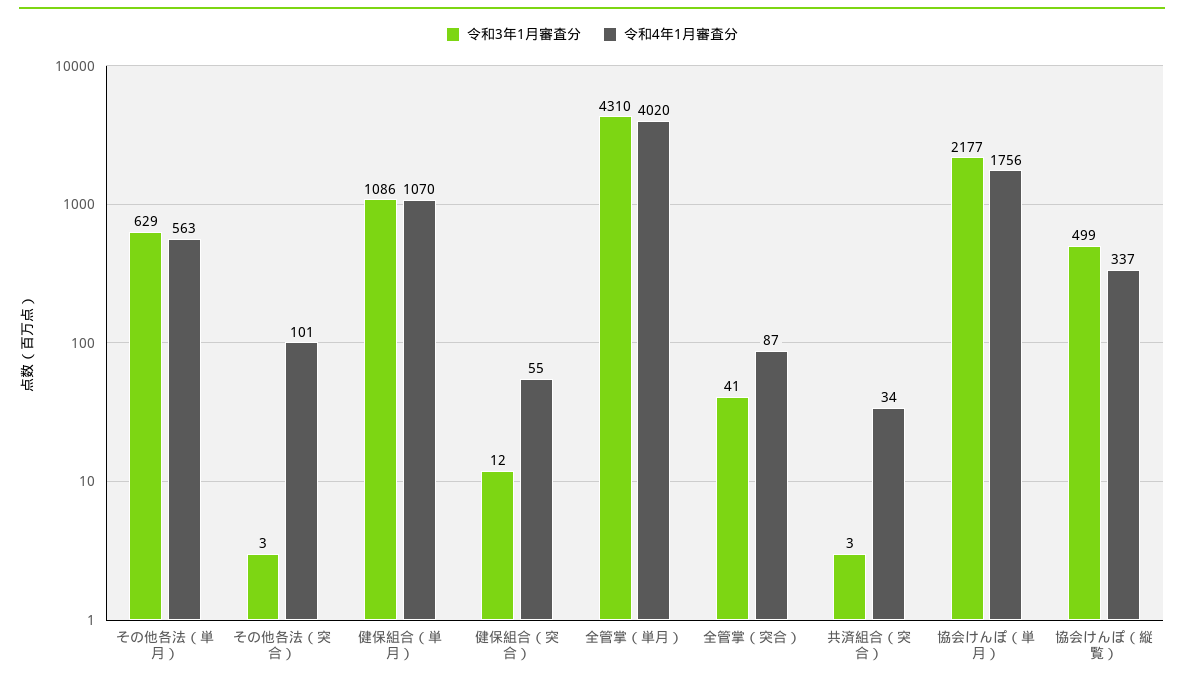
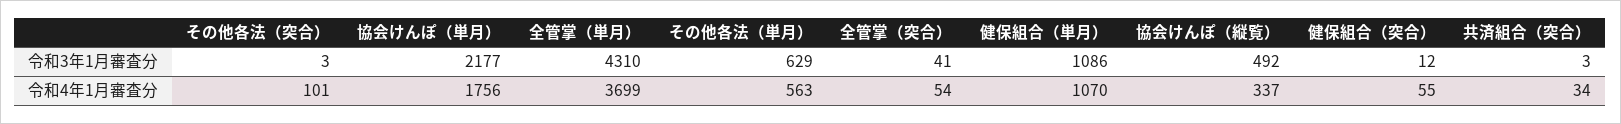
  {
    "令和3年1月審査分": {
      "その他各法（単月）": 629,
      "その他各法（突合）": 3,
      "健保組合（単月）": 1086,
      "健保組合（突合）": 12,
      "全管掌（単月）": 4310,
      "全管掌（突合）": 41,
      "共済組合（突合）": 3,
      "協会けんぽ（単月）": 2177,
-     "協会けんぽ（縦覧）": 499
+     "協会けんぽ（縦覧）": 492
    },
    "令和4年1月審査分": {
      "その他各法（単月）": 563,
      "その他各法（突合）": 101,
      "健保組合（単月）": 1070,
      "健保組合（突合）": 55,
-     "全管掌（単月）": 4020,
+     "全管掌（単月）": 3699,
-     "全管掌（突合）": 87,
+     "全管掌（突合）": 54,
      "共済組合（突合）": 34,
      "協会けんぽ（単月）": 1756,
      "協会けんぽ（縦覧）": 337
    }
  }

